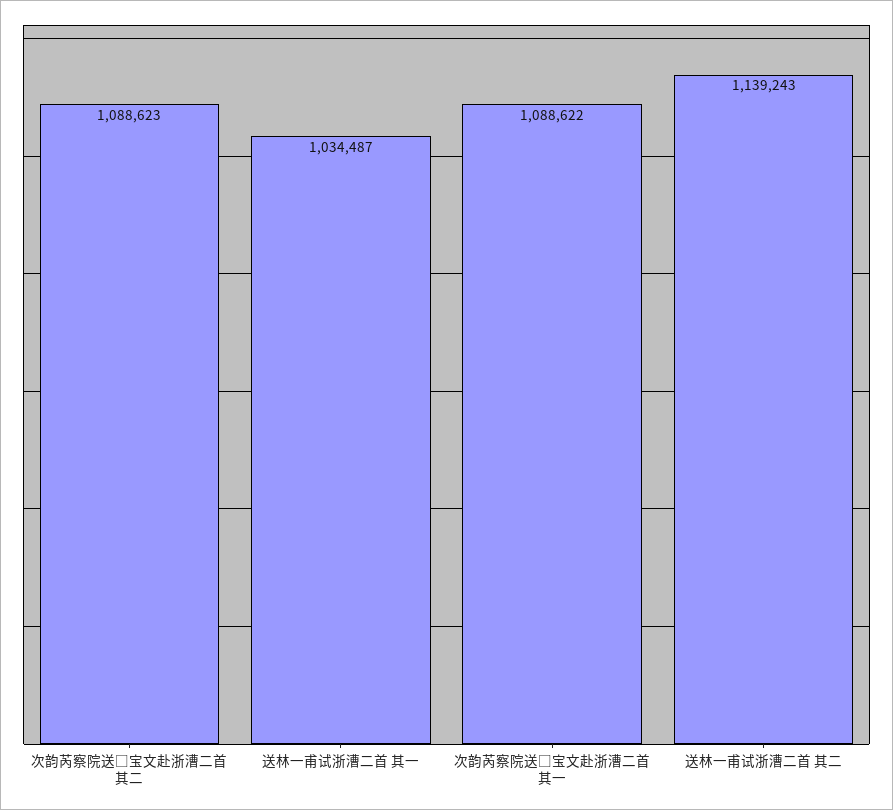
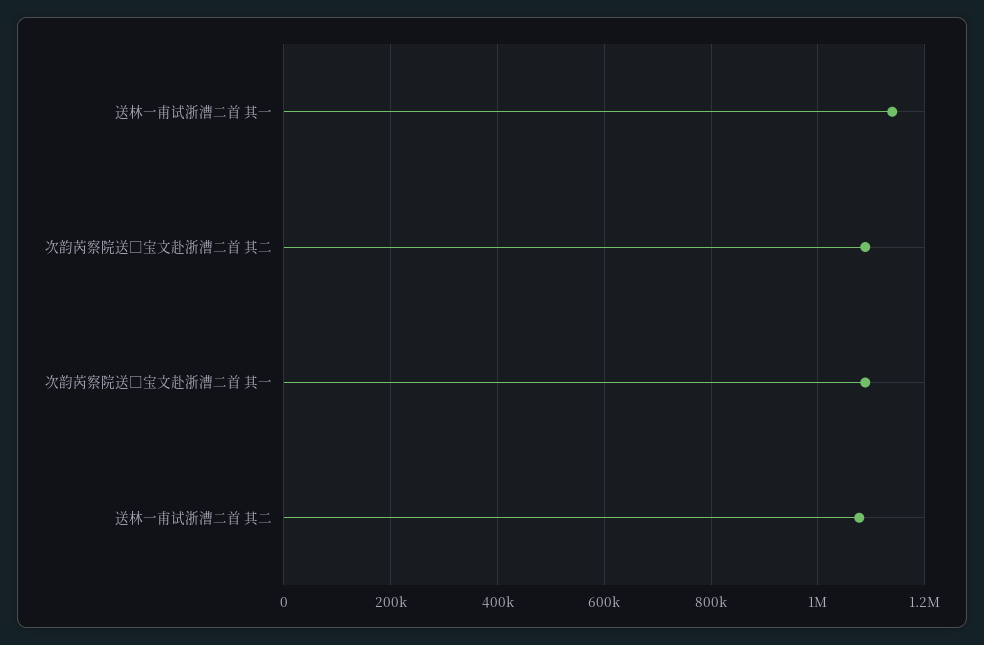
  {
    "次韵芮察院送□宝文赴浙漕二首 其二": 1088623,
-   "送林一甫试浙漕二首 其一": 1034487,
+   "送林一甫试浙漕二首 其一": 1140000,
    "次韵芮察院送□宝文赴浙漕二首 其一": 1088622,
-   "送林一甫试浙漕二首 其二": 1139243
+   "送林一甫试浙漕二首 其二": 1080000
  }

